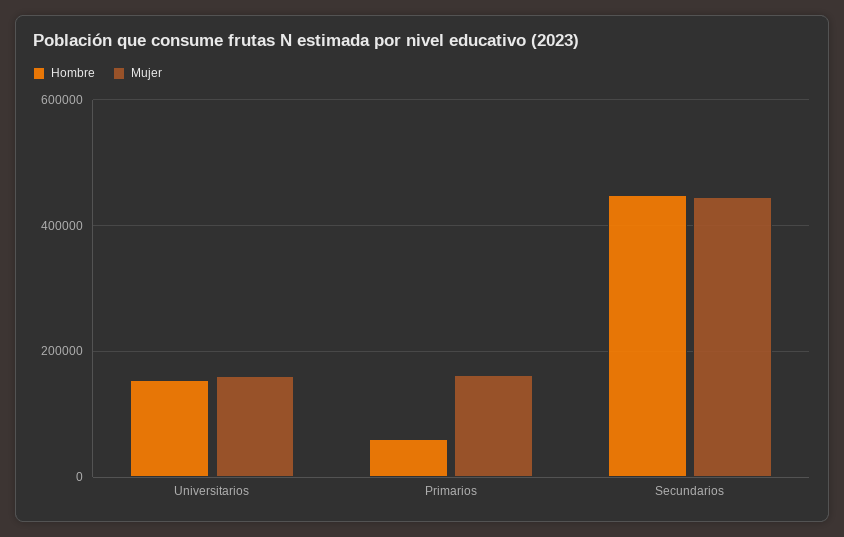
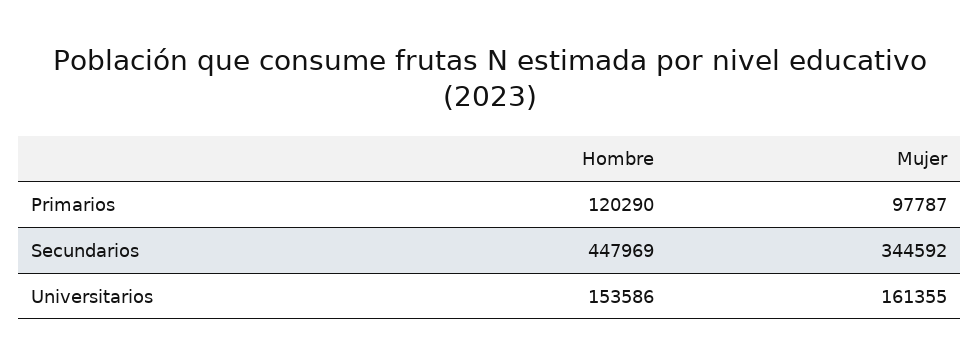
  {
    "Hombre": {
      "Universitarios": 153586,
-     "Primarios": 60000,
+     "Primarios": 120290,
      "Secundarios": 447969
    },
    "Mujer": {
      "Universitarios": 161355,
-     "Primarios": 160000,
+     "Primarios": 97787,
-     "Secundarios": 440000
+     "Secundarios": 344592
    }
  }

